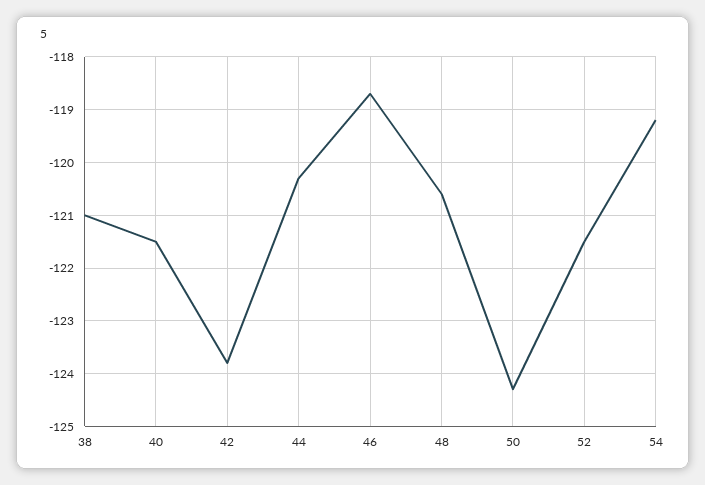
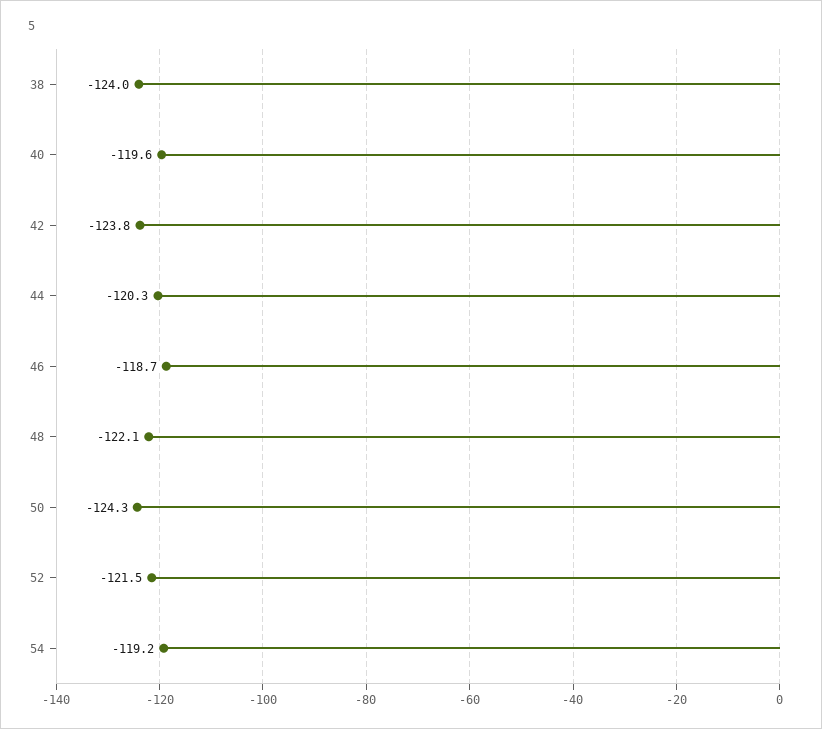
  {
-   "38": -121,
+   "38": -124,
-   "40": -121.5,
+   "40": -119.6,
    "42": -123.8,
    "44": -120.3,
    "46": -118.7,
-   "48": -120.5,
+   "48": -122.1,
    "50": -124.3,
    "52": -121.5,
    "54": -119.2
  }

